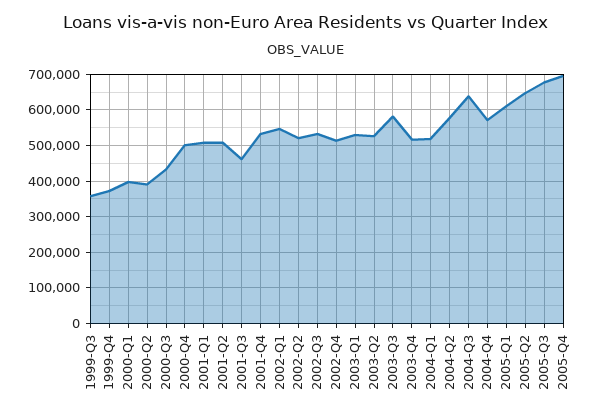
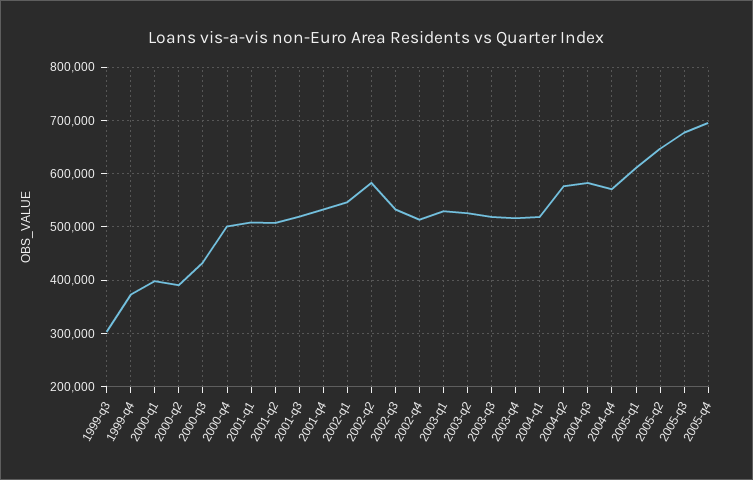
  {
-   "1999-Q3": 360000,
+   "1999-Q3": 300000,
    "1999-Q4": 380000,
    "2000-Q1": 400000,
    "2000-Q2": 400000,
    "2000-Q3": 440000,
    "2000-Q4": 500000,
    "2001-Q1": 500000,
    "2001-Q2": 500000,
-   "2001-Q3": 460000,
+   "2001-Q3": 520000,
    "2001-Q4": 540000,
    "2002-Q1": 540000,
-   "2002-Q2": 520000,
+   "2002-Q2": 580000,
    "2002-Q3": 540000,
    "2002-Q4": 520000,
    "2003-Q1": 520000,
    "2003-Q2": 520000,
-   "2003-Q3": 580000,
+   "2003-Q3": 520000,
    "2003-Q4": 520000,
    "2004-Q1": 520000,
    "2004-Q2": 580000,
-   "2004-Q3": 640000,
+   "2004-Q3": 580000,
    "2004-Q4": 580000,
    "2005-Q1": 620000,
    "2005-Q2": 640000,
    "2005-Q3": 680000,
    "2005-Q4": 700000
  }

